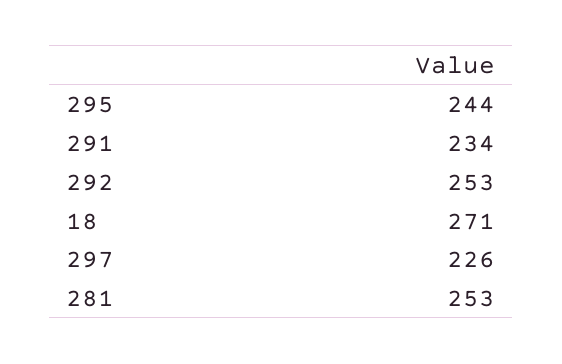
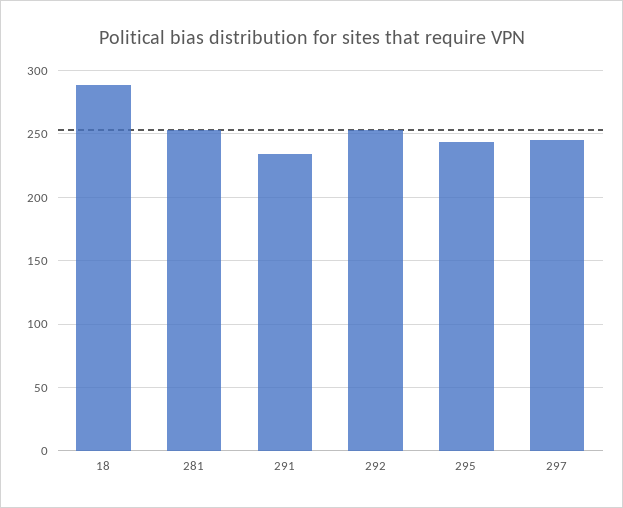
  {
    "295": 244,
    "291": 234,
    "292": 253,
-   "18": 271,
+   "18": 290,
-   "297": 226,
+   "297": 245,
    "281": 253
  }

